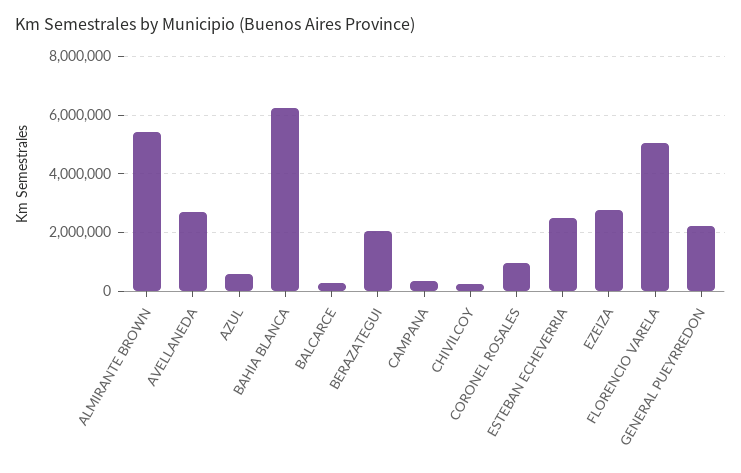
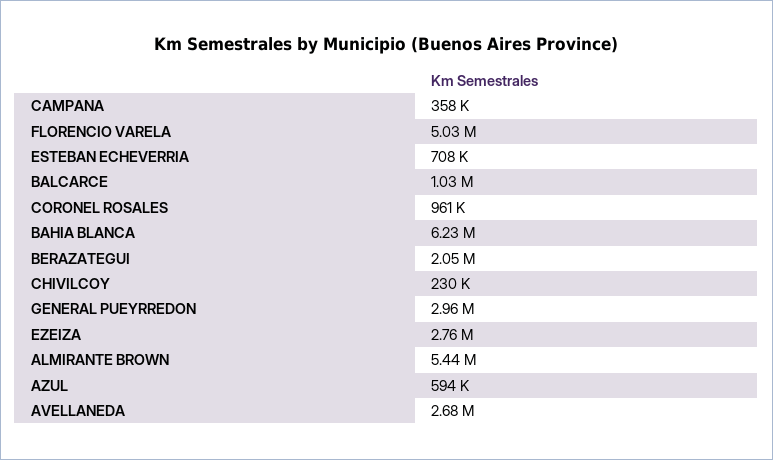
  {
    "ALMIRANTE BROWN": 5440000,
    "AVELLANEDA": 2680000,
    "AZUL": 594000,
    "BAHIA BLANCA": 6230000,
-   "BALCARCE": 250000,
+   "BALCARCE": 1030000,
    "BERAZATEGUI": 2050000,
    "CAMPANA": 358000,
    "CHIVILCOY": 230000,
    "CORONEL ROSALES": 961000,
-   "ESTEBAN ECHEVERRIA": 2500000,
+   "ESTEBAN ECHEVERRIA": 708000,
    "EZEIZA": 2760000,
    "FLORENCIO VARELA": 5030000,
-   "GENERAL PUEYRREDON": 2250000
+   "GENERAL PUEYRREDON": 2960000
  }

